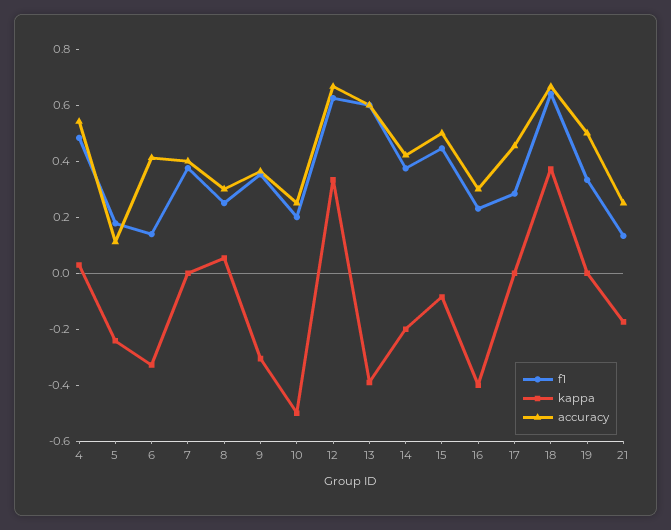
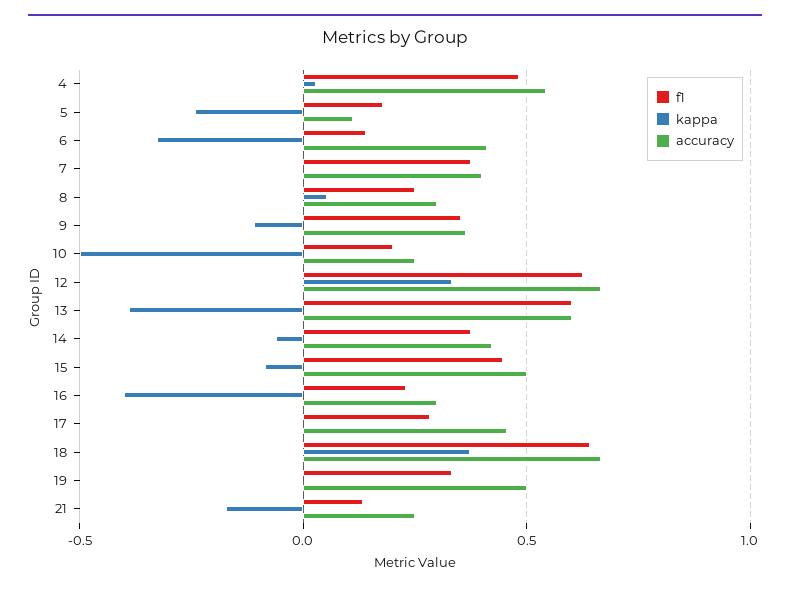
  {
    "f1": {
      "4": 0.5,
      "5": 0.2,
      "6": 0.15,
      "7": 0.4,
      "8": 0.25,
      "9": 0.35,
      "10": 0.2,
      "12": 0.65,
      "13": 0.6,
      "14": 0.35,
      "15": 0.45,
      "16": 0.25,
      "17": 0.3,
      "18": 0.65,
      "19": 0.35,
      "21": 0.15
    },
    "kappa": {
      "4": 0.05,
      "5": -0.25,
      "6": -0.35,
      "7": 0,
      "8": 0.05,
-     "9": -0.3,
+     "9": -0.1,
      "10": -0.5,
      "12": 0.35,
      "13": -0.4,
-     "14": -0.2,
+     "14": -0.05,
      "15": -0.1,
      "16": -0.4,
      "17": 0,
      "18": 0.35,
      "19": 0,
      "21": -0.15
    },
    "accuracy": {
      "4": 0.55,
      "5": 0.1,
      "6": 0.4,
      "7": 0.4,
      "8": 0.3,
      "9": 0.35,
      "10": 0.25,
      "12": 0.65,
      "13": 0.6,
      "14": 0.4,
      "15": 0.5,
      "16": 0.3,
      "17": 0.45,
      "18": 0.65,
      "19": 0.5,
      "21": 0.25
    }
  }

